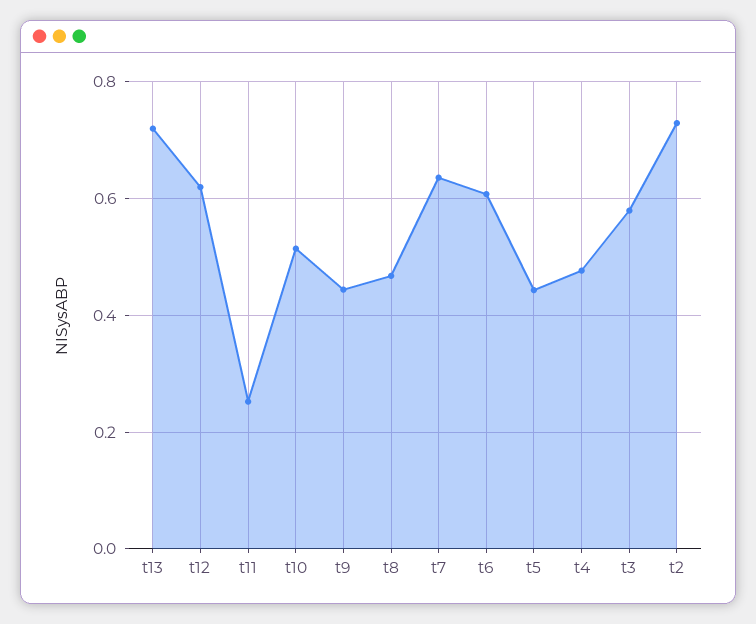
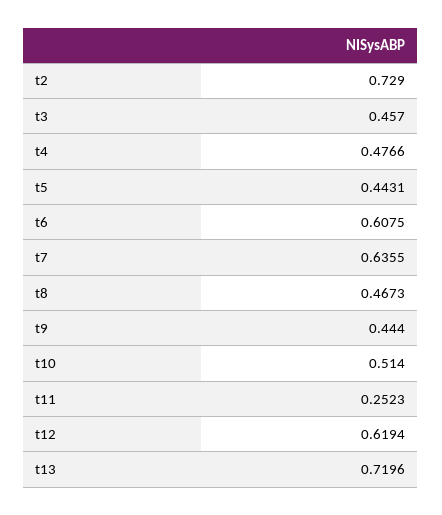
  {
    "t13": 0.7196,
    "t12": 0.6194,
    "t11": 0.2523,
    "t10": 0.514,
    "t9": 0.444,
    "t8": 0.4673,
    "t7": 0.6355,
    "t6": 0.6075,
    "t5": 0.4431,
    "t4": 0.4766,
-   "t3": 0.58,
+   "t3": 0.457,
    "t2": 0.729
  }

